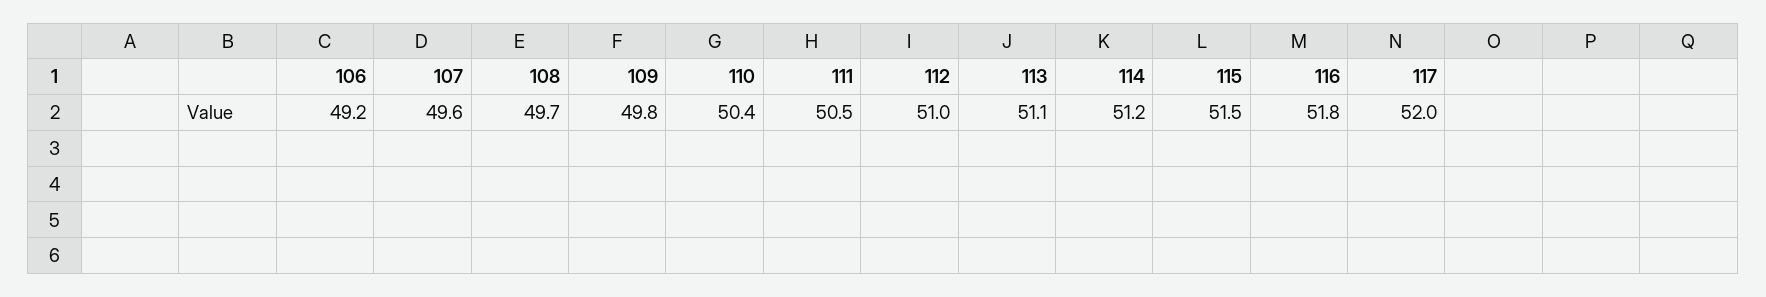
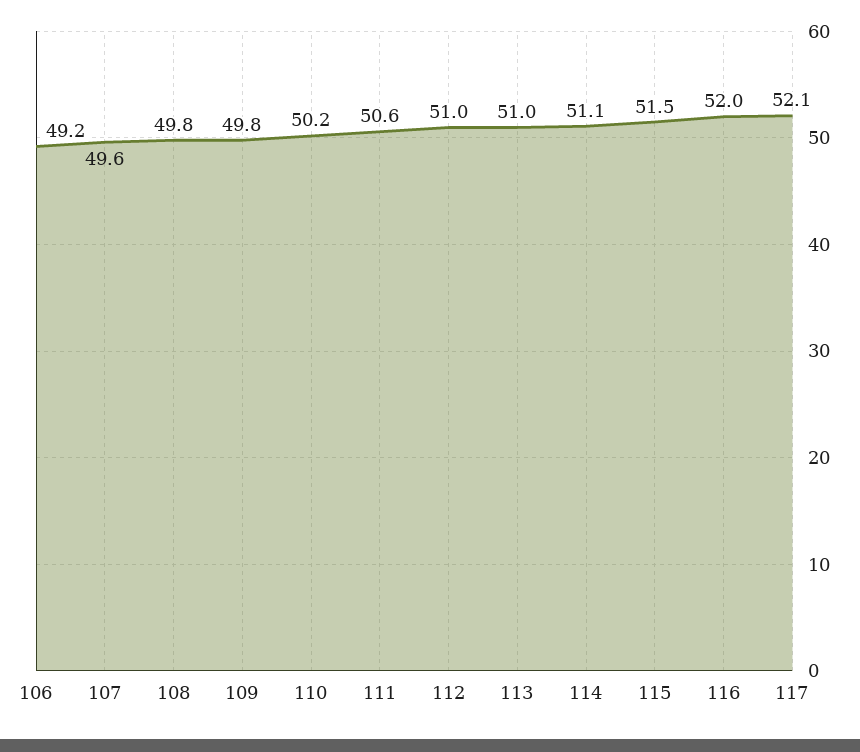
  {
    "106": 49.2,
    "107": 49.6,
-   "108": 49.7,
+   "108": 49.8,
    "109": 49.8,
-   "110": 50.4,
+   "110": 50.2,
-   "111": 50.5,
+   "111": 50.6,
    "112": 51,
-   "113": 51.1,
+   "113": 51,
-   "114": 51.2,
+   "114": 51.1,
    "115": 51.5,
-   "116": 51.8,
+   "116": 52,
-   "117": 52
+   "117": 52.1
  }

